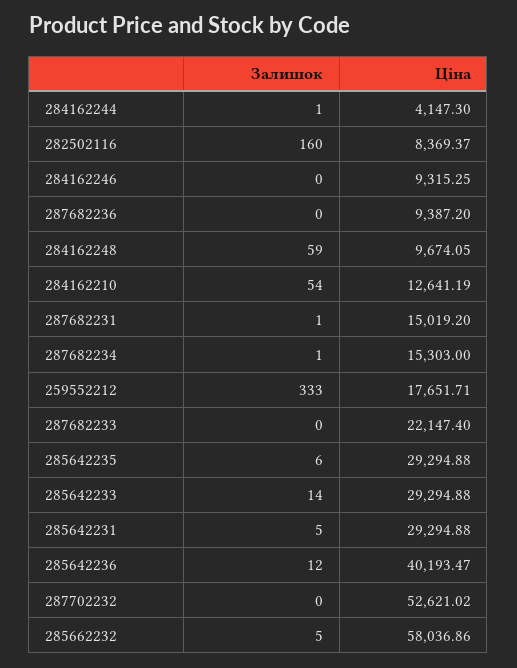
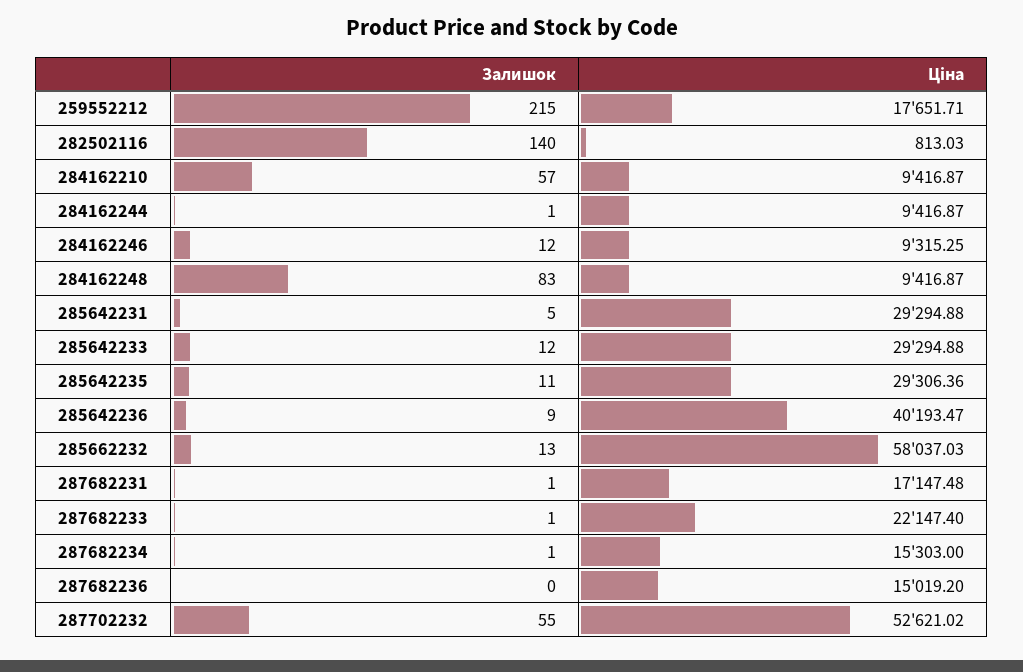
  {
    "Залишок": {
      "284162244": 1,
-     "282502116": 160,
+     "282502116": 140,
-     "284162246": 0,
+     "284162246": 12,
      "287682236": 0,
-     "284162248": 59,
+     "284162248": 83,
-     "284162210": 54,
+     "284162210": 57,
      "287682231": 1,
      "287682234": 1,
-     "259552212": 333,
+     "259552212": 215,
-     "287682233": 0,
+     "287682233": 1,
-     "285642235": 6,
+     "285642235": 11,
-     "285642233": 14,
+     "285642233": 12,
      "285642231": 5,
-     "285642236": 12,
+     "285642236": 9,
-     "287702232": 0,
+     "287702232": 55,
-     "285662232": 5
+     "285662232": 13
    },
    "Ціна": {
-     "284162244": 4147.3,
+     "284162244": 9416.87,
-     "282502116": 8369.37,
+     "282502116": 813.03,
      "284162246": 9315.25,
-     "287682236": 9387.2,
+     "287682236": 15019.2,
-     "284162248": 9674.05,
+     "284162248": 9416.87,
-     "284162210": 12641.19,
+     "284162210": 9416.87,
-     "287682231": 15019.2,
+     "287682231": 17147.48,
      "287682234": 15303,
      "259552212": 17651.71,
      "287682233": 22147.4,
-     "285642235": 29294.88,
+     "285642235": 29306.36,
      "285642233": 29294.88,
      "285642231": 29294.88,
      "285642236": 40193.47,
      "287702232": 52621.02,
-     "285662232": 58036.86
+     "285662232": 58037.03
    }
  }

